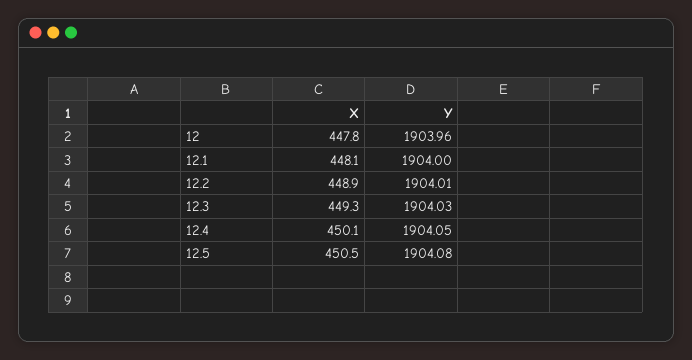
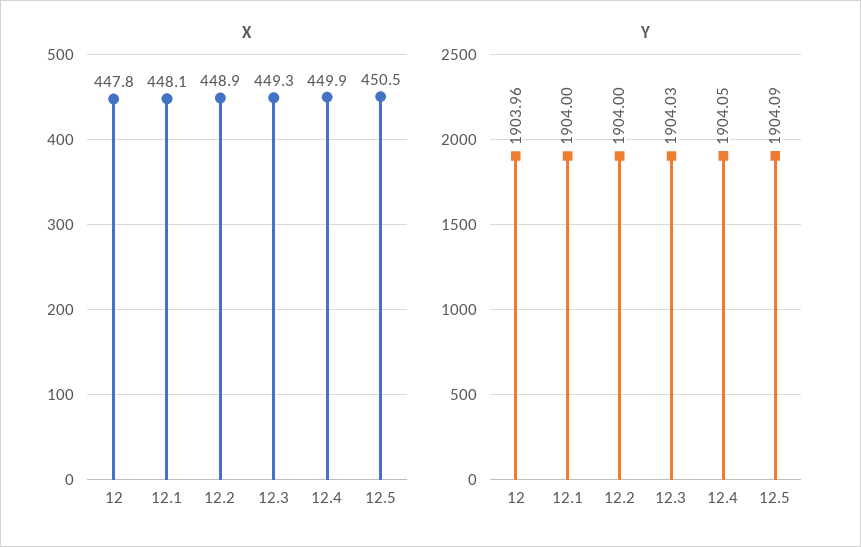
  {
    "X": {
      "12": 447.8,
      "12.1": 448.1,
      "12.2": 448.9,
      "12.3": 449.3,
-     "12.4": 450.1,
+     "12.4": 449.9,
      "12.5": 450.5
    },
    "Y": {
      "12": 1903.96,
      "12.1": 1904,
-     "12.2": 1904.01,
+     "12.2": 1904,
      "12.3": 1904.03,
      "12.4": 1904.05,
-     "12.5": 1904.08
+     "12.5": 1904.09
    }
  }

